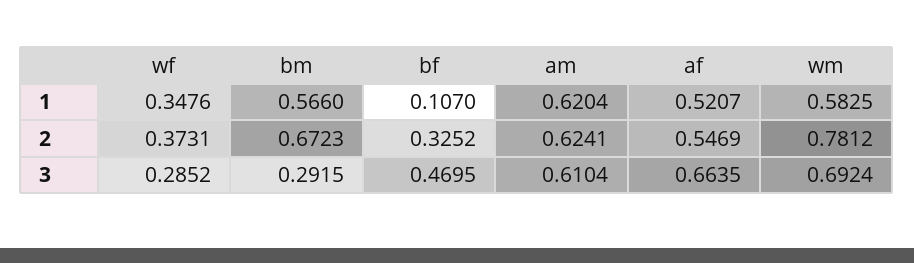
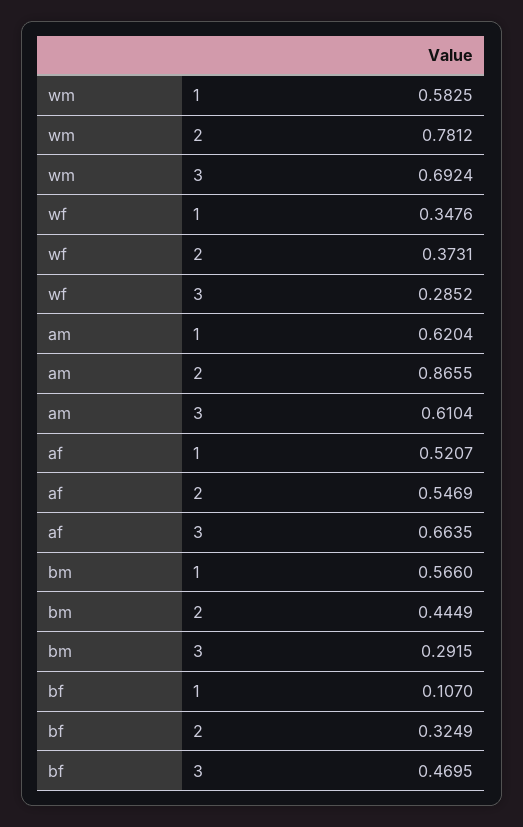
  {
    "wf": {
      "1": 0.3476,
      "2": 0.3731,
      "3": 0.2852
    },
    "bm": {
      "1": 0.566,
-     "2": 0.6723,
+     "2": 0.4449,
      "3": 0.2915
    },
    "bf": {
      "1": 0.107,
-     "2": 0.3252,
+     "2": 0.3249,
      "3": 0.4695
    },
    "am": {
      "1": 0.6204,
-     "2": 0.6241,
+     "2": 0.8655,
      "3": 0.6104
    },
    "af": {
      "1": 0.5207,
      "2": 0.5469,
      "3": 0.6635
    },
    "wm": {
      "1": 0.5825,
      "2": 0.7812,
      "3": 0.6924
    }
  }

